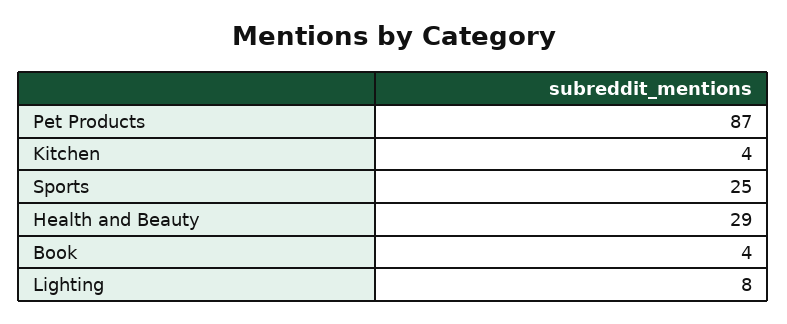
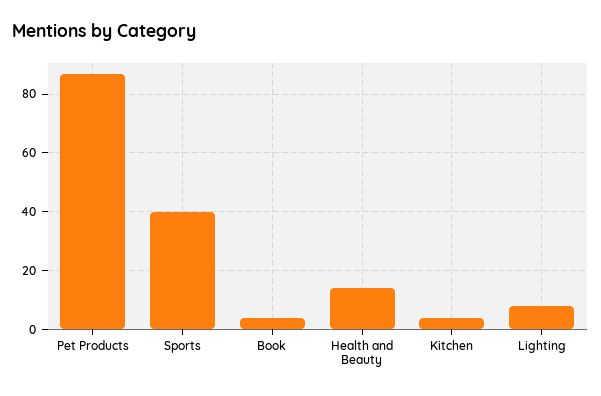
  {
    "Pet Products": 87,
    "Kitchen": 4,
-   "Sports": 25,
+   "Sports": 40,
-   "Health and Beauty": 29,
+   "Health and Beauty": 15,
    "Book": 4,
    "Lighting": 8
  }

